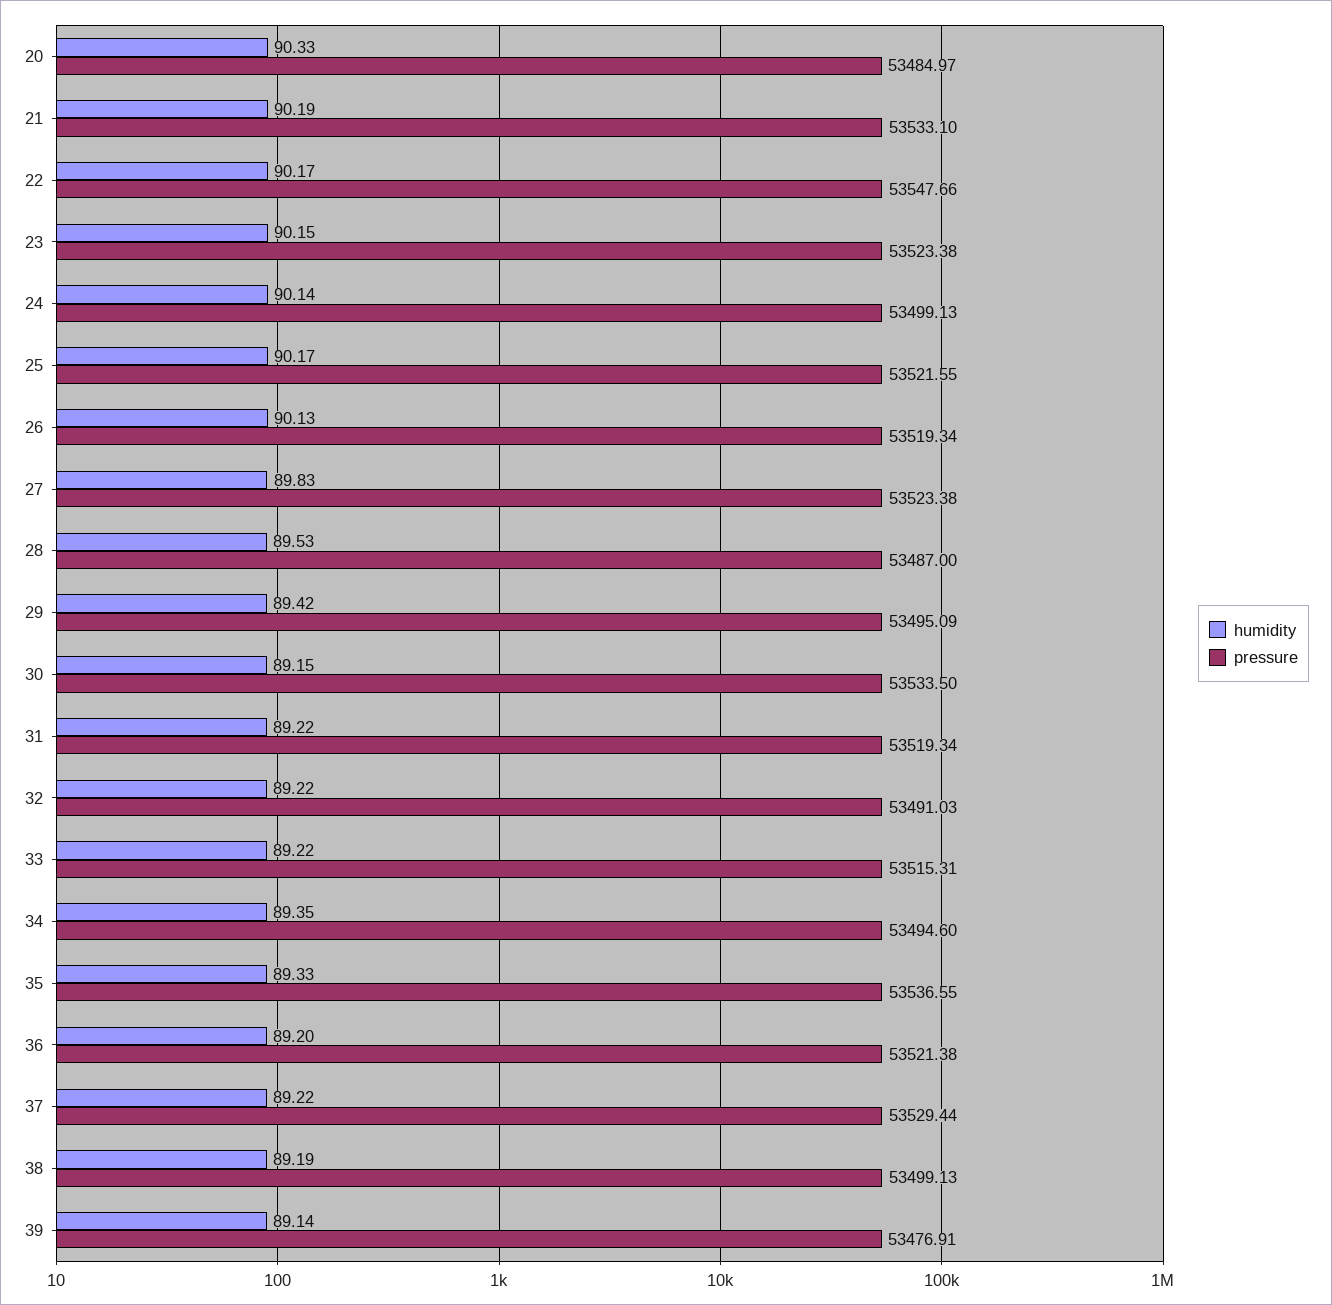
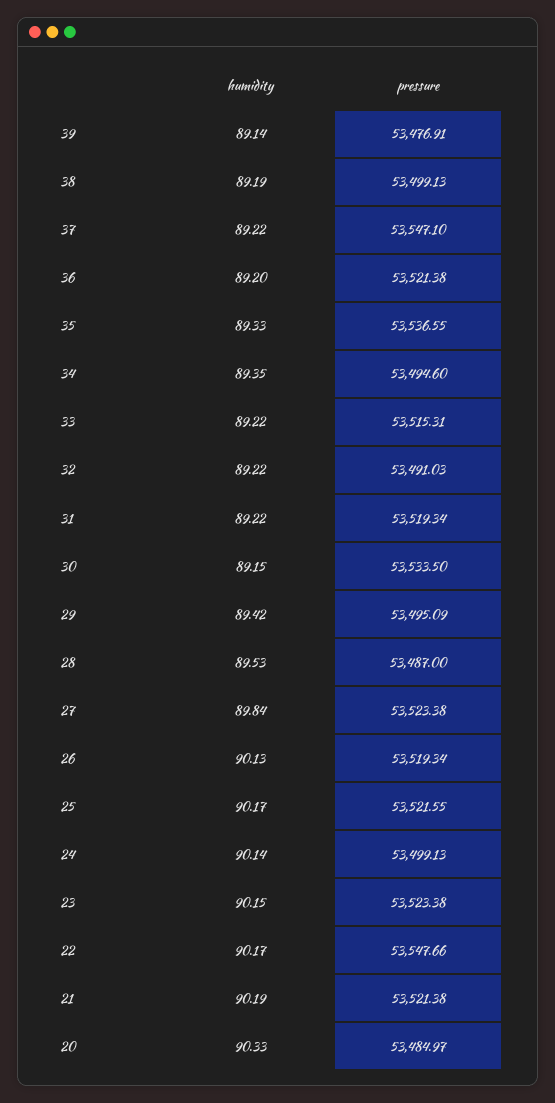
  {
    "humidity": {
      "20": 90.33,
      "21": 90.19,
      "22": 90.17,
      "23": 90.15,
      "24": 90.14,
      "25": 90.17,
      "26": 90.13,
-     "27": 89.83,
+     "27": 89.84,
      "28": 89.53,
      "29": 89.42,
      "30": 89.15,
      "31": 89.22,
      "32": 89.22,
      "33": 89.22,
      "34": 89.35,
      "35": 89.33,
      "36": 89.2,
      "37": 89.22,
      "38": 89.19,
      "39": 89.14
    },
    "pressure": {
      "20": 53484.97,
-     "21": 53533.1,
+     "21": 53521.38,
      "22": 53547.66,
      "23": 53523.38,
      "24": 53499.13,
      "25": 53521.55,
      "26": 53519.34,
      "27": 53523.38,
      "28": 53487,
      "29": 53495.09,
      "30": 53533.5,
      "31": 53519.34,
      "32": 53491.03,
      "33": 53515.31,
      "34": 53494.6,
      "35": 53536.55,
      "36": 53521.38,
-     "37": 53529.44,
+     "37": 53547.1,
      "38": 53499.13,
      "39": 53476.91
    }
  }

